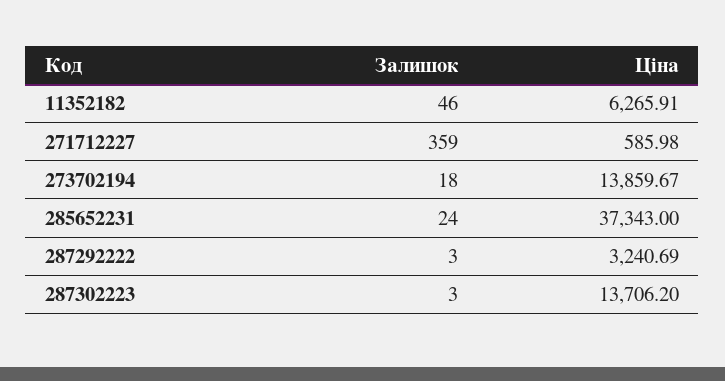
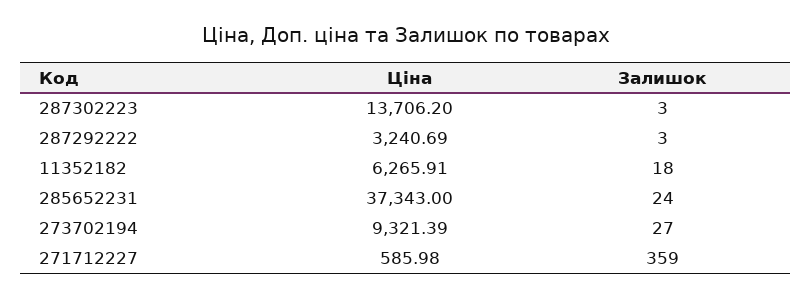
  {
    "Залишок": {
-     "11352182": 46,
+     "11352182": 18,
      "271712227": 359,
-     "273702194": 18,
+     "273702194": 27,
      "285652231": 24,
      "287292222": 3,
      "287302223": 3
    },
    "Ціна": {
      "11352182": 6265.91,
      "271712227": 585.98,
-     "273702194": 13859.67,
+     "273702194": 9321.39,
      "285652231": 37343,
      "287292222": 3240.69,
      "287302223": 13706.2
    }
  }

